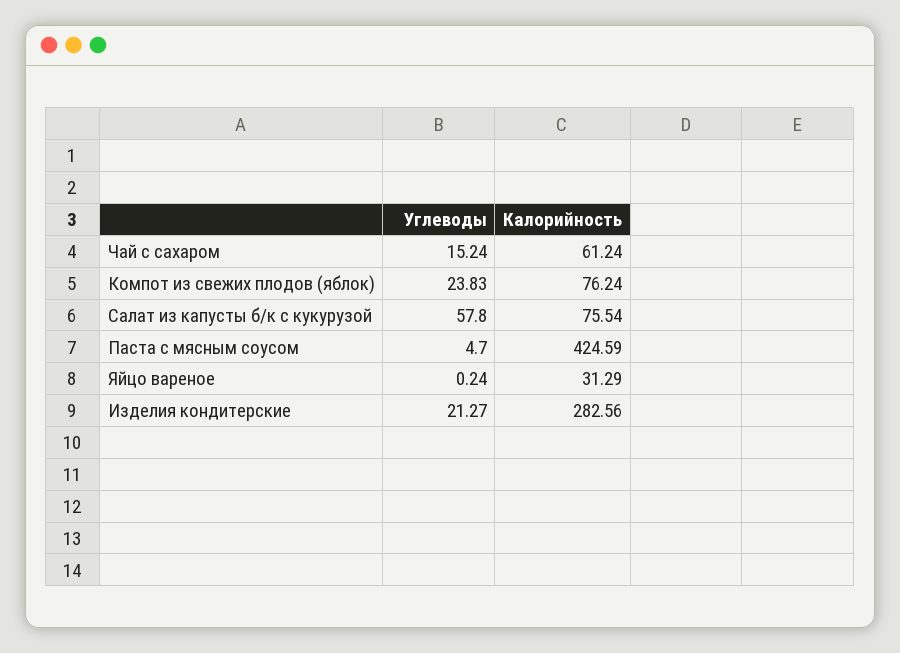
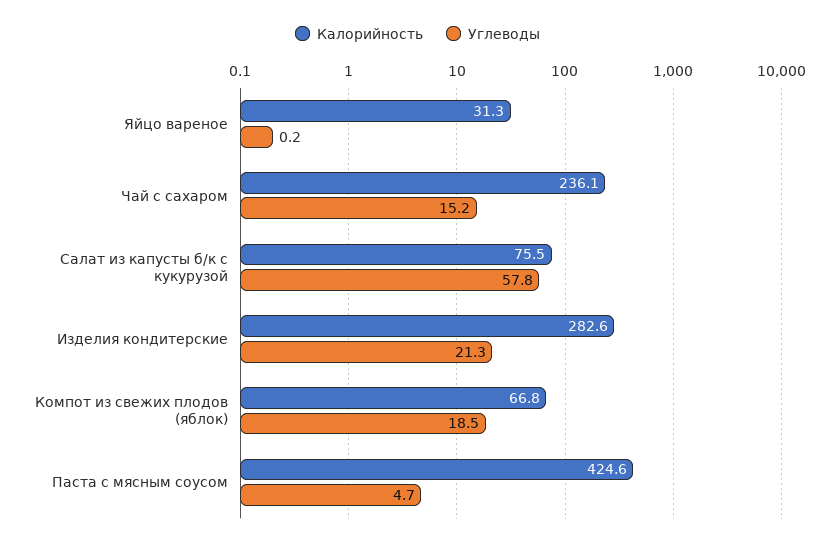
  {
    "Углеводы": {
      "Чай с сахаром": 15.24,
-     "Компот из свежих плодов (яблок)": 23.83,
+     "Компот из свежих плодов (яблок)": 18.5,
      "Салат из капусты б/к с кукурузой": 57.8,
      "Паста с мясным соусом": 4.7,
      "Яйцо вареное": 0.24,
      "Изделия кондитерские": 21.27
    },
    "Калорийность": {
-     "Чай с сахаром": 61.24,
+     "Чай с сахаром": 236.1,
-     "Компот из свежих плодов (яблок)": 76.24,
+     "Компот из свежих плодов (яблок)": 66.8,
      "Салат из капусты б/к с кукурузой": 75.54,
      "Паста с мясным соусом": 424.59,
      "Яйцо вареное": 31.29,
      "Изделия кондитерские": 282.56
    }
  }

